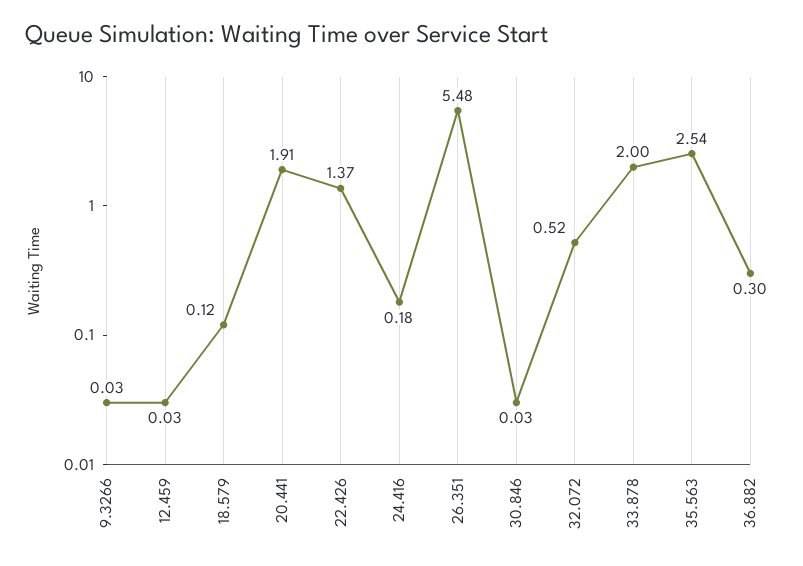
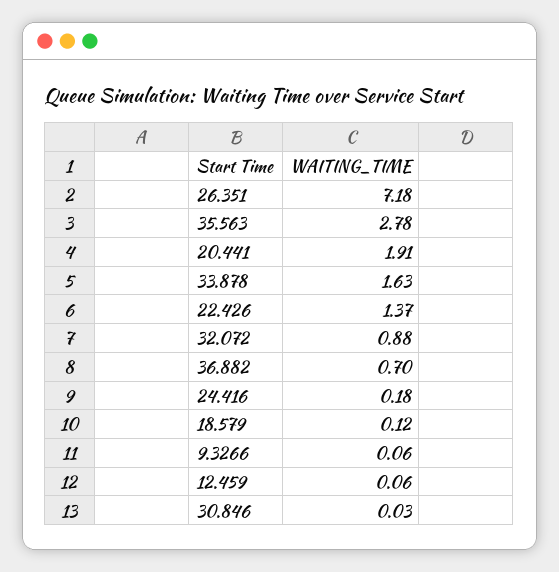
  {
-   "9.3266": 0.03,
+   "9.3266": 0.06,
-   "12.459": 0.03,
+   "12.459": 0.06,
    "18.579": 0.12,
    "20.441": 1.91,
    "22.426": 1.37,
    "24.416": 0.18,
-   "26.351": 5.48,
+   "26.351": 7.18,
    "30.846": 0.03,
-   "32.072": 0.52,
+   "32.072": 0.88,
-   "33.878": 2,
+   "33.878": 1.63,
-   "35.563": 2.54,
+   "35.563": 2.78,
-   "36.882": 0.3
+   "36.882": 0.7
  }

